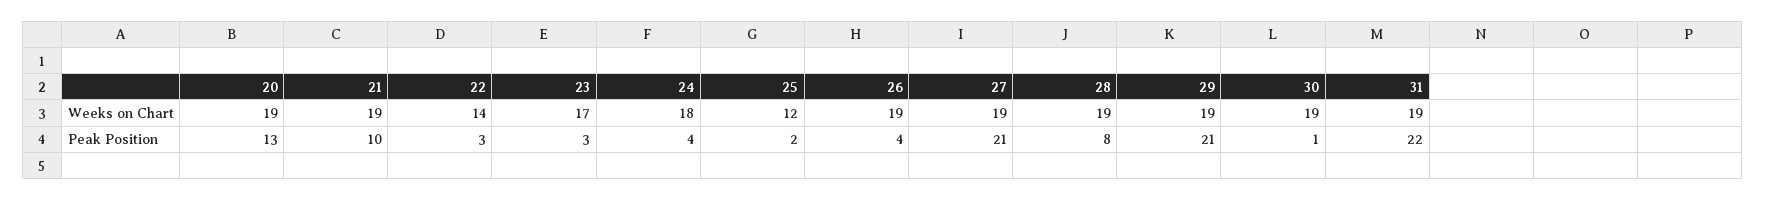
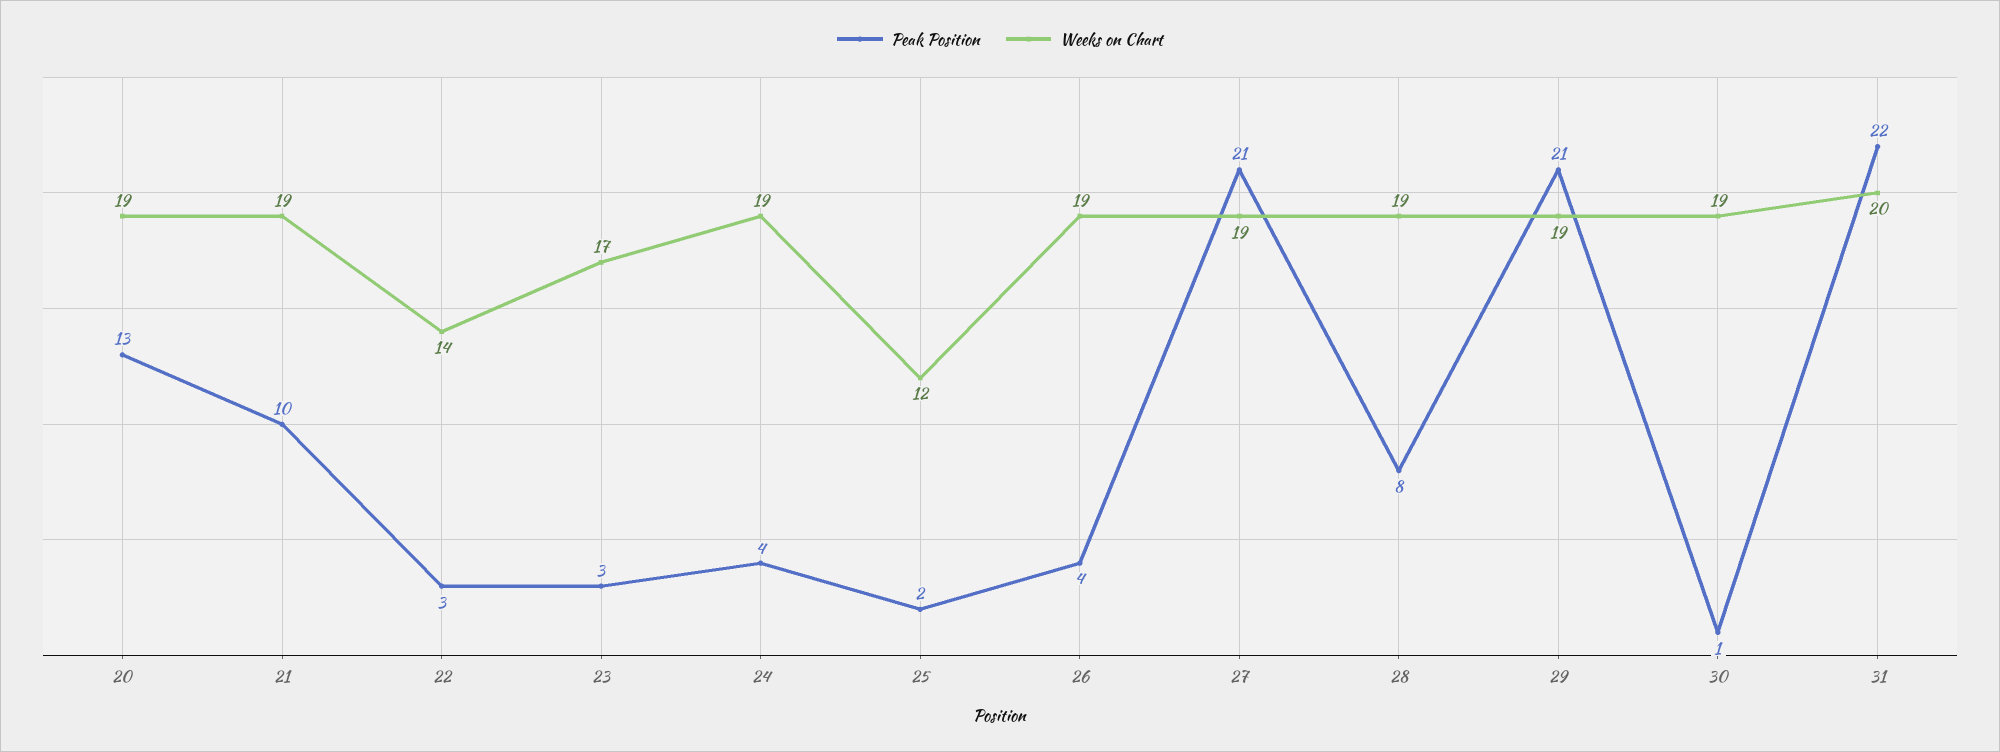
  {
    "Weeks on Chart": {
      "20": 19,
      "21": 19,
      "22": 14,
      "23": 17,
-     "24": 18,
+     "24": 19,
      "25": 12,
      "26": 19,
      "27": 19,
      "28": 19,
      "29": 19,
      "30": 19,
-     "31": 19
+     "31": 20
    },
    "Peak Position": {
      "20": 13,
      "21": 10,
      "22": 3,
      "23": 3,
      "24": 4,
      "25": 2,
      "26": 4,
      "27": 21,
      "28": 8,
      "29": 21,
      "30": 1,
      "31": 22
    }
  }

